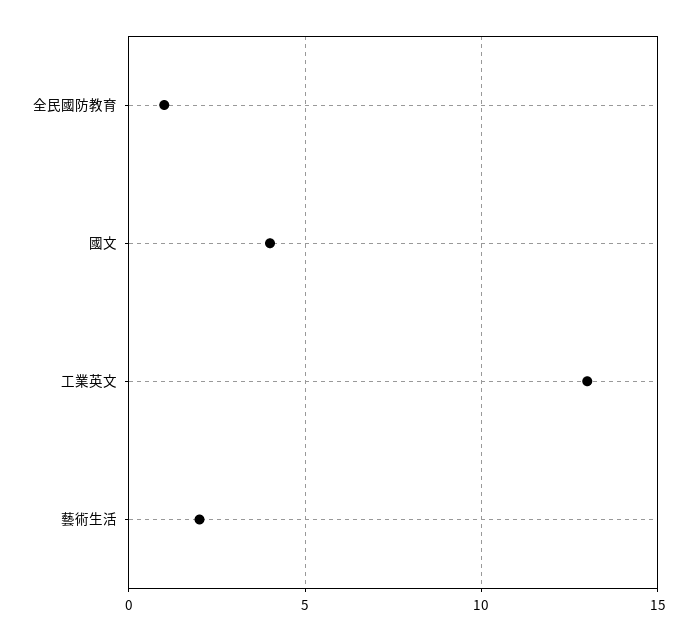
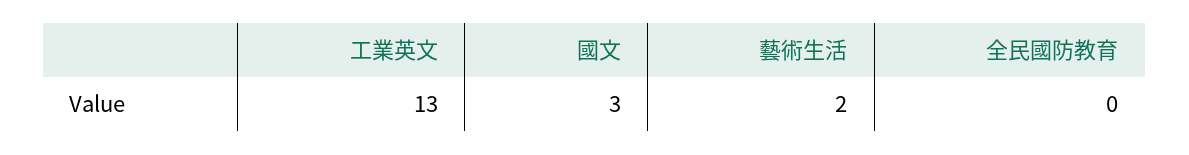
  {
-   "全民國防教育": 1,
+   "全民國防教育": 0,
-   "國文": 4,
+   "國文": 3,
    "工業英文": 13,
    "藝術生活": 2
  }

